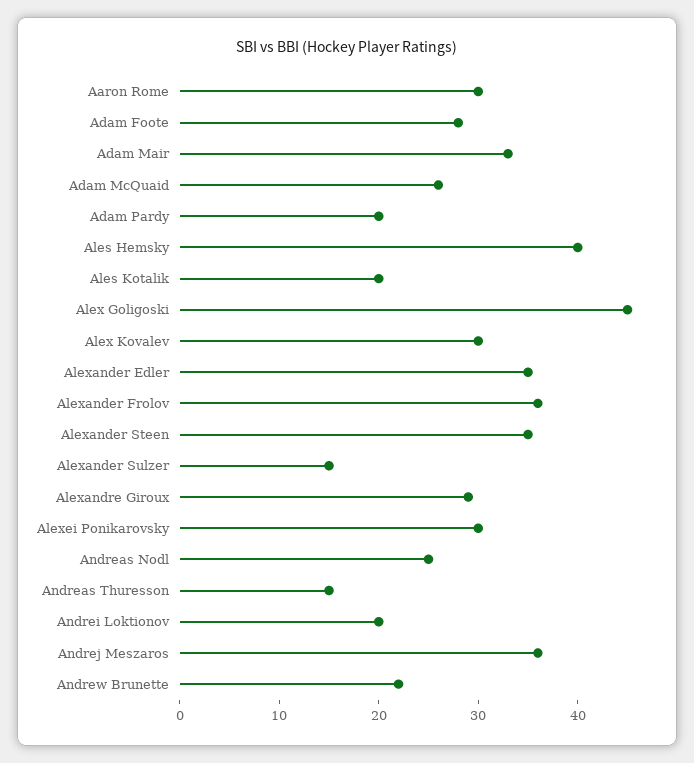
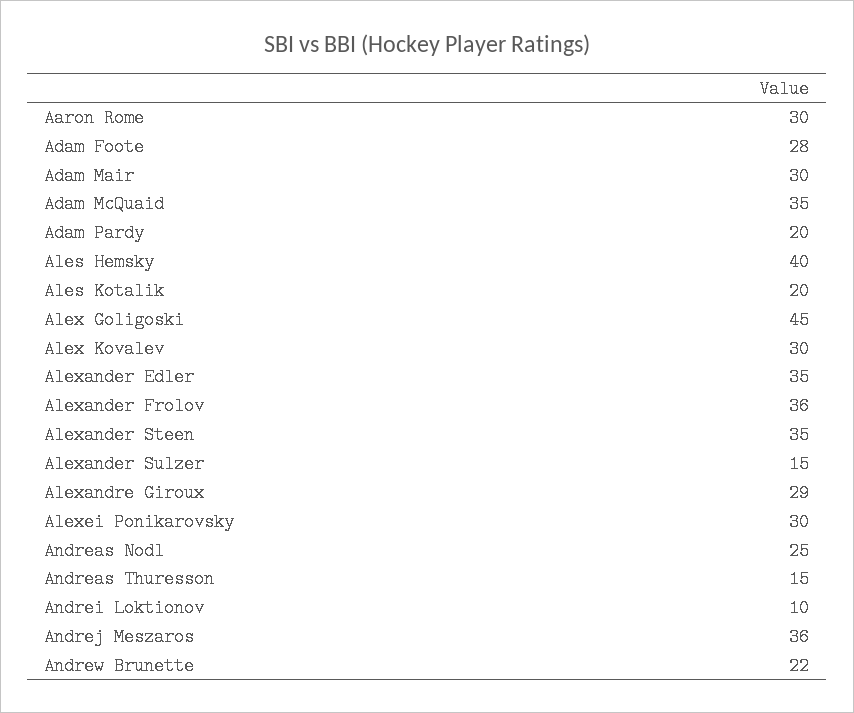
  {
    "Aaron Rome": 30,
    "Adam Foote": 28,
-   "Adam Mair": 33,
+   "Adam Mair": 30,
-   "Adam McQuaid": 26,
+   "Adam McQuaid": 35,
    "Adam Pardy": 20,
    "Ales Hemsky": 40,
    "Ales Kotalik": 20,
    "Alex Goligoski": 45,
    "Alex Kovalev": 30,
    "Alexander Edler": 35,
    "Alexander Frolov": 36,
    "Alexander Steen": 35,
    "Alexander Sulzer": 15,
    "Alexandre Giroux": 29,
    "Alexei Ponikarovsky": 30,
    "Andreas Nodl": 25,
    "Andreas Thuresson": 15,
-   "Andrei Loktionov": 20,
+   "Andrei Loktionov": 10,
    "Andrej Meszaros": 36,
    "Andrew Brunette": 22
  }

